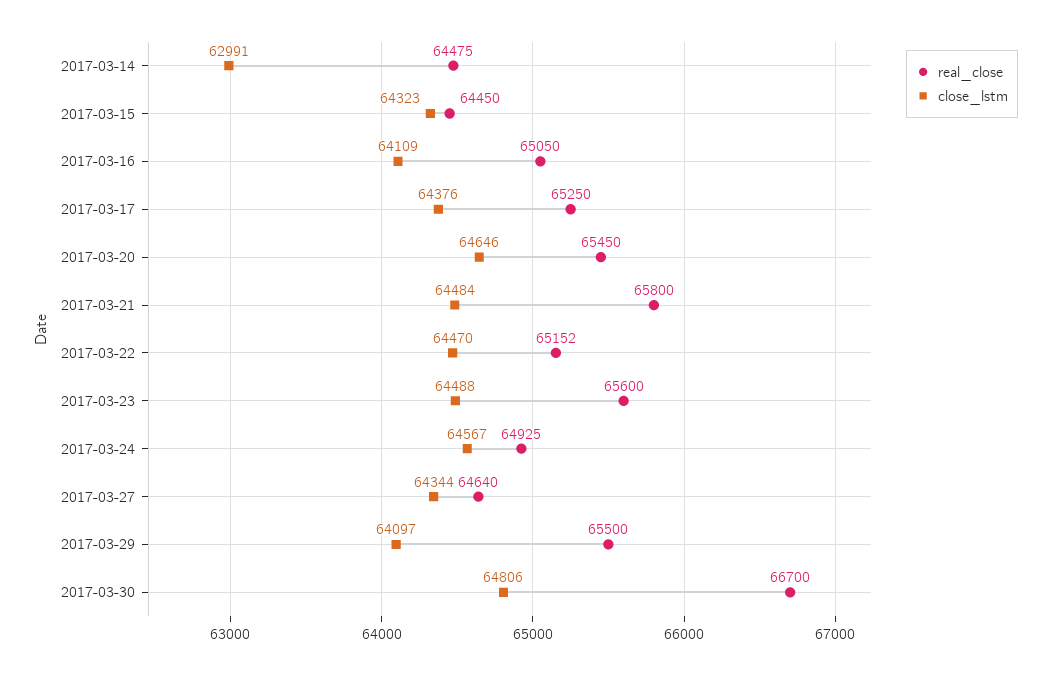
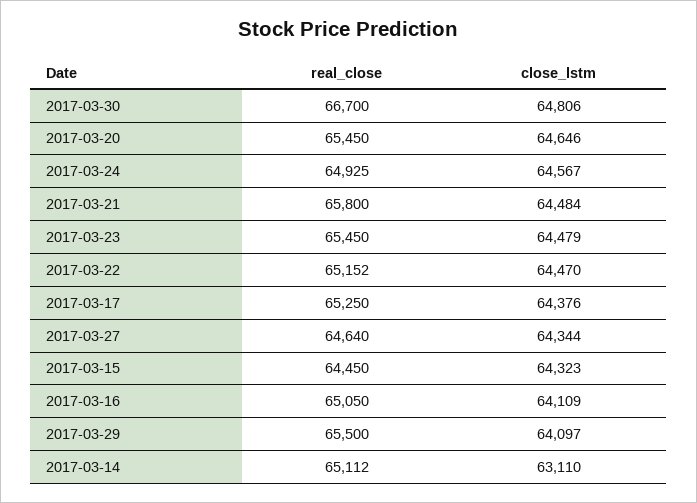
  {
    "real_close": {
-     "2017-03-14": 64475,
+     "2017-03-14": 65112,
      "2017-03-15": 64450,
      "2017-03-16": 65050,
      "2017-03-17": 65250,
      "2017-03-20": 65450,
      "2017-03-21": 65800,
      "2017-03-22": 65152,
-     "2017-03-23": 65600,
+     "2017-03-23": 65450,
      "2017-03-24": 64925,
      "2017-03-27": 64640,
      "2017-03-29": 65500,
      "2017-03-30": 66700
    },
    "close_lstm": {
-     "2017-03-14": 62991,
+     "2017-03-14": 63110,
      "2017-03-15": 64323,
      "2017-03-16": 64109,
      "2017-03-17": 64376,
      "2017-03-20": 64646,
      "2017-03-21": 64484,
      "2017-03-22": 64470,
-     "2017-03-23": 64488,
+     "2017-03-23": 64479,
      "2017-03-24": 64567,
      "2017-03-27": 64344,
      "2017-03-29": 64097,
      "2017-03-30": 64806
    }
  }

